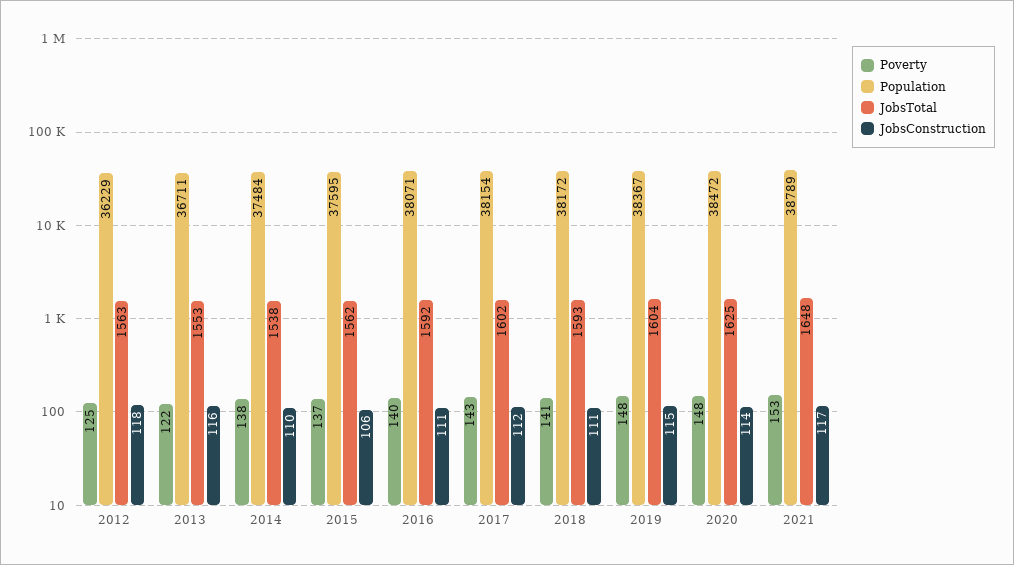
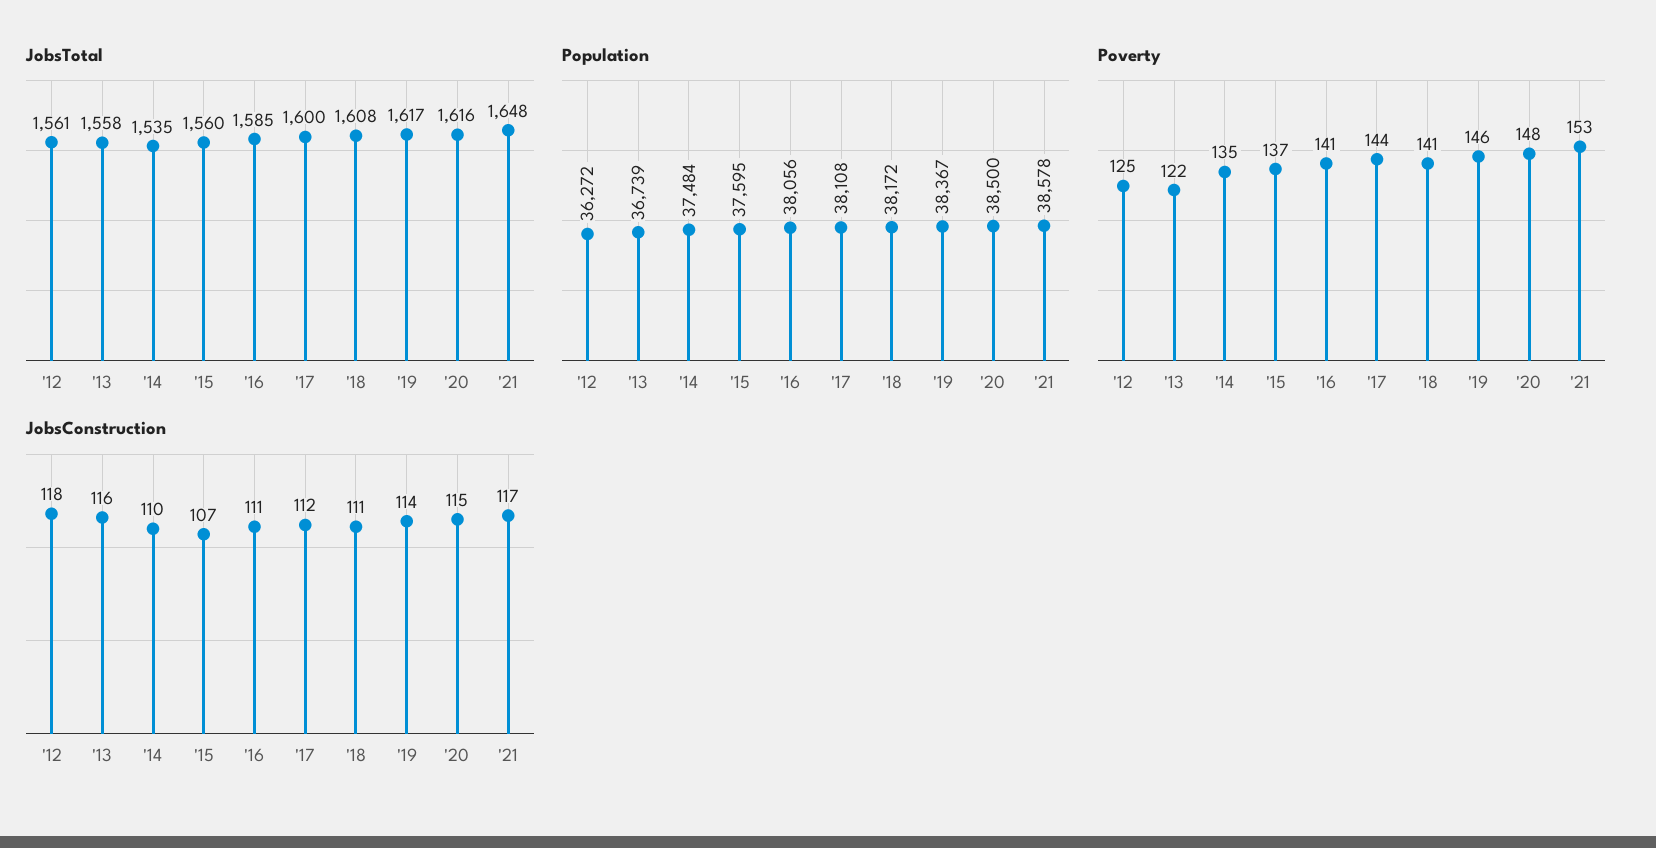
  {
    "Poverty": {
      "2012": 125,
      "2013": 122,
-     "2014": 138,
+     "2014": 135,
      "2015": 137,
-     "2016": 140,
+     "2016": 141,
-     "2017": 143,
+     "2017": 144,
      "2018": 141,
-     "2019": 148,
+     "2019": 146,
      "2020": 148,
      "2021": 153
    },
    "Population": {
-     "2012": 36229,
+     "2012": 36272,
-     "2013": 36711,
+     "2013": 36739,
      "2014": 37484,
      "2015": 37595,
-     "2016": 38071,
+     "2016": 38056,
-     "2017": 38154,
+     "2017": 38108,
      "2018": 38172,
      "2019": 38367,
-     "2020": 38472,
+     "2020": 38500,
-     "2021": 38789
+     "2021": 38578
    },
    "JobsTotal": {
-     "2012": 1563,
+     "2012": 1561,
-     "2013": 1553,
+     "2013": 1558,
-     "2014": 1538,
+     "2014": 1535,
-     "2015": 1562,
+     "2015": 1560,
-     "2016": 1592,
+     "2016": 1585,
-     "2017": 1602,
+     "2017": 1600,
-     "2018": 1593,
+     "2018": 1608,
-     "2019": 1604,
+     "2019": 1617,
-     "2020": 1625,
+     "2020": 1616,
      "2021": 1648
    },
    "JobsConstruction": {
      "2012": 118,
      "2013": 116,
      "2014": 110,
-     "2015": 106,
+     "2015": 107,
      "2016": 111,
      "2017": 112,
      "2018": 111,
-     "2019": 115,
+     "2019": 114,
-     "2020": 114,
+     "2020": 115,
      "2021": 117
    }
  }

